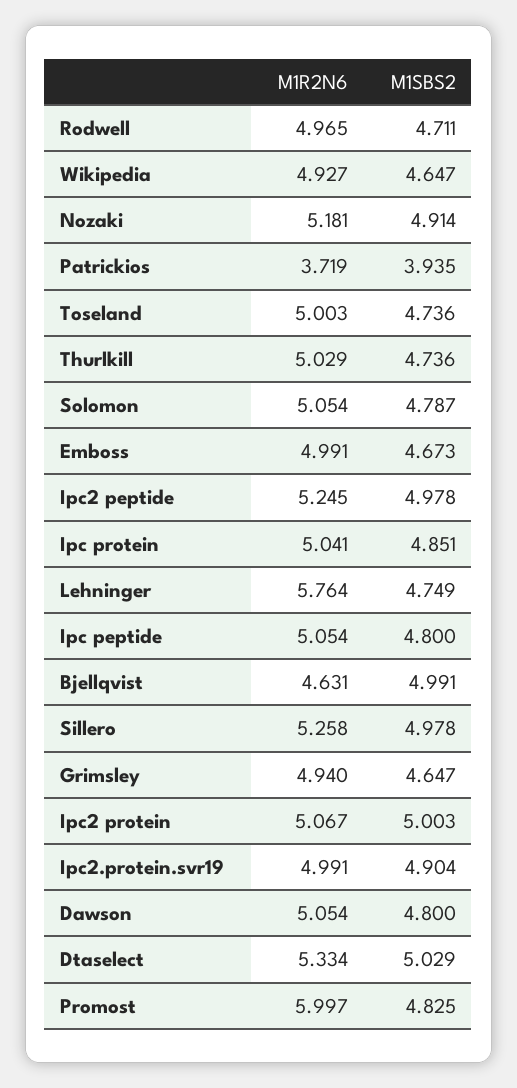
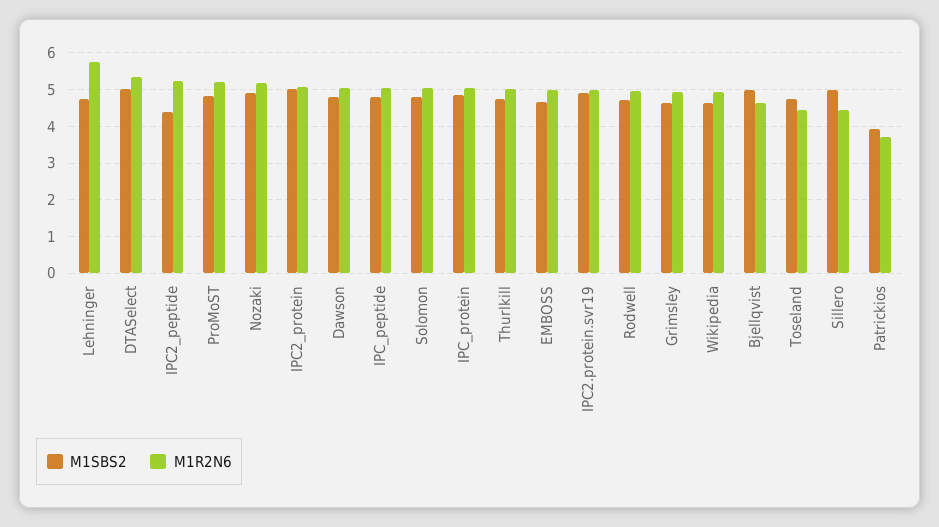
  {
    "M1R2N6": {
      "Rodwell": 4.965,
      "Wikipedia": 4.927,
      "Nozaki": 5.181,
      "Patrickios": 3.719,
-     "Toseland": 5.003,
+     "Toseland": 4.4,
      "Thurlkill": 5.029,
      "Solomon": 5.054,
      "Emboss": 4.991,
      "Ipc2 peptide": 5.245,
      "Ipc protein": 5.041,
      "Lehninger": 5.764,
      "Ipc peptide": 5.054,
      "Bjellqvist": 4.631,
-     "Sillero": 5.258,
+     "Sillero": 4.4,
      "Grimsley": 4.94,
      "Ipc2 protein": 5.067,
      "Ipc2.protein.svr19": 4.991,
      "Dawson": 5.054,
      "Dtaselect": 5.334,
-     "Promost": 5.997
+     "Promost": 5.2
    },
    "M1SBS2": {
      "Rodwell": 4.711,
      "Wikipedia": 4.647,
      "Nozaki": 4.914,
      "Patrickios": 3.935,
      "Toseland": 4.736,
      "Thurlkill": 4.736,
      "Solomon": 4.787,
      "Emboss": 4.673,
-     "Ipc2 peptide": 4.978,
+     "Ipc2 peptide": 4.4,
      "Ipc protein": 4.851,
      "Lehninger": 4.749,
      "Ipc peptide": 4.8,
      "Bjellqvist": 4.991,
      "Sillero": 4.978,
      "Grimsley": 4.647,
      "Ipc2 protein": 5.003,
      "Ipc2.protein.svr19": 4.904,
      "Dawson": 4.8,
      "Dtaselect": 5.029,
      "Promost": 4.825
    }
  }

